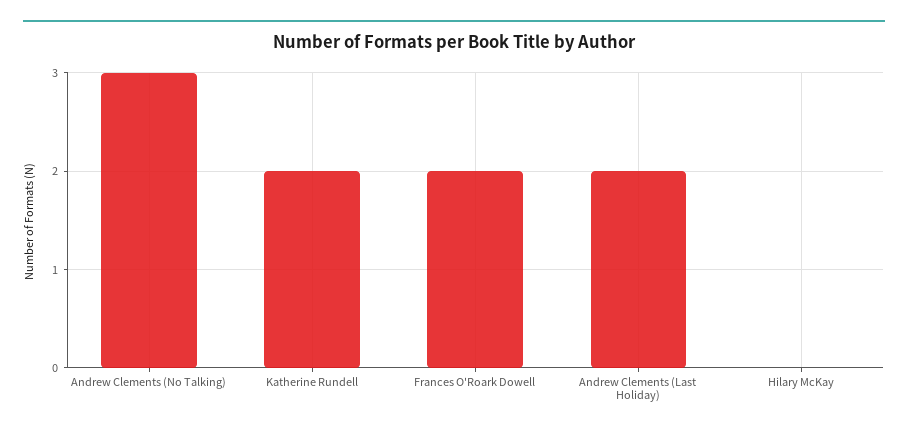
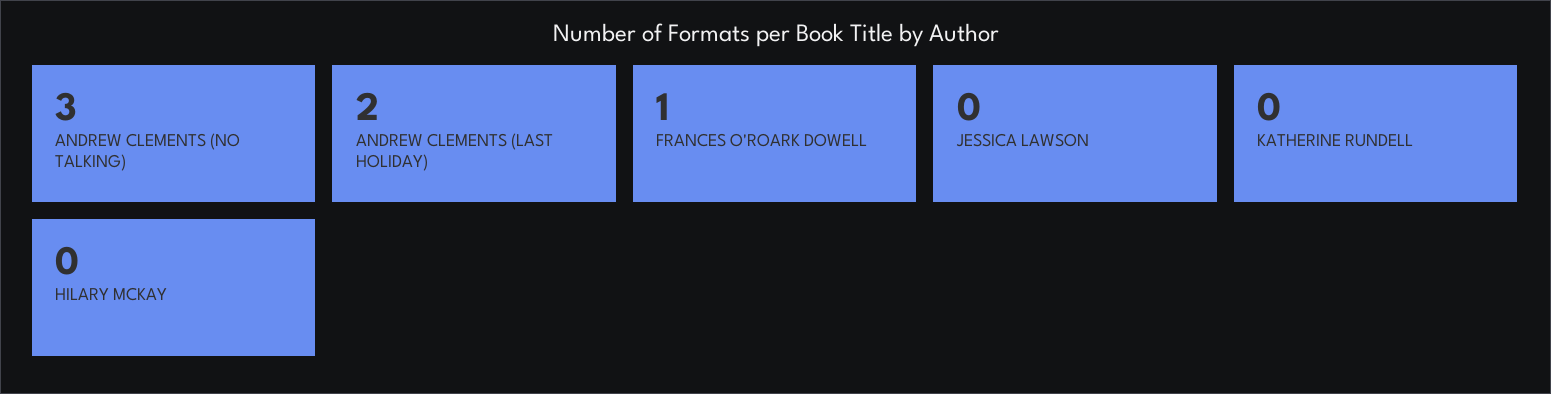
  {
    "Andrew Clements (No Talking)": 3,
-   "Katherine Rundell": 2,
+   "Katherine Rundell": 0,
-   "Frances O'Roark Dowell": 2,
+   "Frances O'Roark Dowell": 1,
    "Andrew Clements (Last Holiday)": 2,
-   "Hilary McKay": 0
+   "Hilary McKay": 0,
+   "JESSICA LAWSON": 0
  }

